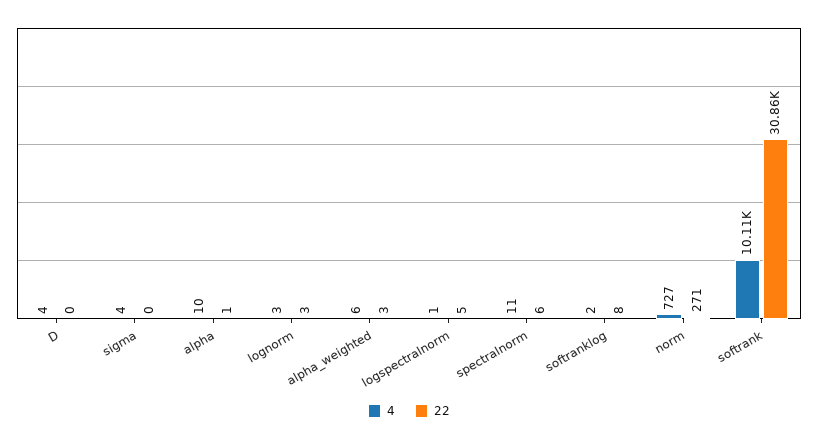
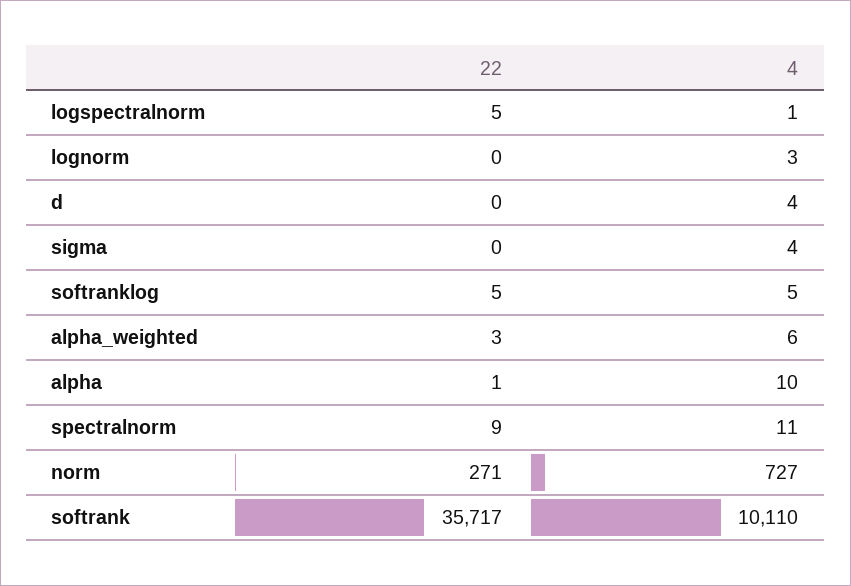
  {
    "4": {
      "D": 4,
      "sigma": 4,
      "alpha": 10,
      "lognorm": 3,
      "alpha_weighted": 6,
      "logspectralnorm": 1,
      "spectralnorm": 11,
-     "softranklog": 2,
+     "softranklog": 5,
      "norm": 727,
      "softrank": 10110
    },
    "22": {
      "D": 0,
      "sigma": 0,
      "alpha": 1,
-     "lognorm": 3,
+     "lognorm": 0,
      "alpha_weighted": 3,
      "logspectralnorm": 5,
-     "spectralnorm": 6,
+     "spectralnorm": 9,
-     "softranklog": 8,
+     "softranklog": 5,
      "norm": 271,
-     "softrank": 30860
+     "softrank": 35717
    }
  }

